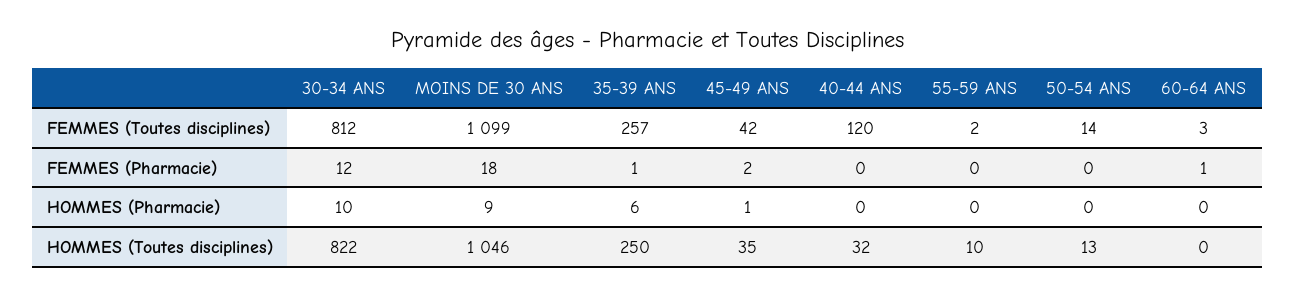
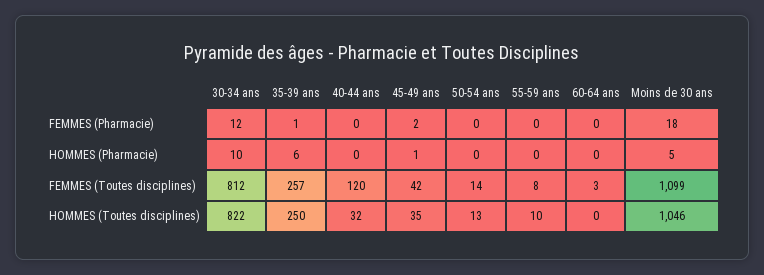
  {
    "30-34 ANS": {
      "FEMMES (Toutes disciplines)": 812,
      "FEMMES (Pharmacie)": 12,
      "HOMMES (Pharmacie)": 10,
      "HOMMES (Toutes disciplines)": 822
    },
    "MOINS DE 30 ANS": {
      "FEMMES (Toutes disciplines)": 1099,
      "FEMMES (Pharmacie)": 18,
-     "HOMMES (Pharmacie)": 9,
+     "HOMMES (Pharmacie)": 5,
      "HOMMES (Toutes disciplines)": 1046
    },
    "35-39 ANS": {
      "FEMMES (Toutes disciplines)": 257,
      "FEMMES (Pharmacie)": 1,
      "HOMMES (Pharmacie)": 6,
      "HOMMES (Toutes disciplines)": 250
    },
    "45-49 ANS": {
      "FEMMES (Toutes disciplines)": 42,
      "FEMMES (Pharmacie)": 2,
      "HOMMES (Pharmacie)": 1,
      "HOMMES (Toutes disciplines)": 35
    },
    "40-44 ANS": {
      "FEMMES (Toutes disciplines)": 120,
      "FEMMES (Pharmacie)": 0,
      "HOMMES (Pharmacie)": 0,
      "HOMMES (Toutes disciplines)": 32
    },
    "55-59 ANS": {
-     "FEMMES (Toutes disciplines)": 2,
+     "FEMMES (Toutes disciplines)": 8,
      "FEMMES (Pharmacie)": 0,
      "HOMMES (Pharmacie)": 0,
      "HOMMES (Toutes disciplines)": 10
    },
    "50-54 ANS": {
      "FEMMES (Toutes disciplines)": 14,
      "FEMMES (Pharmacie)": 0,
      "HOMMES (Pharmacie)": 0,
      "HOMMES (Toutes disciplines)": 13
    },
    "60-64 ANS": {
      "FEMMES (Toutes disciplines)": 3,
-     "FEMMES (Pharmacie)": 1,
+     "FEMMES (Pharmacie)": 0,
      "HOMMES (Pharmacie)": 0,
      "HOMMES (Toutes disciplines)": 0
    }
  }

